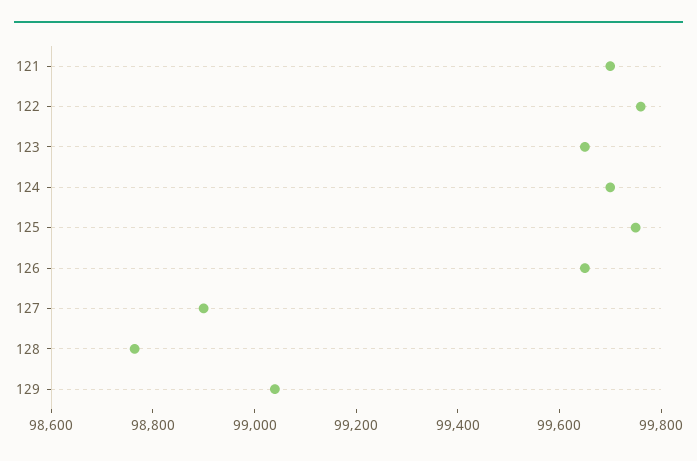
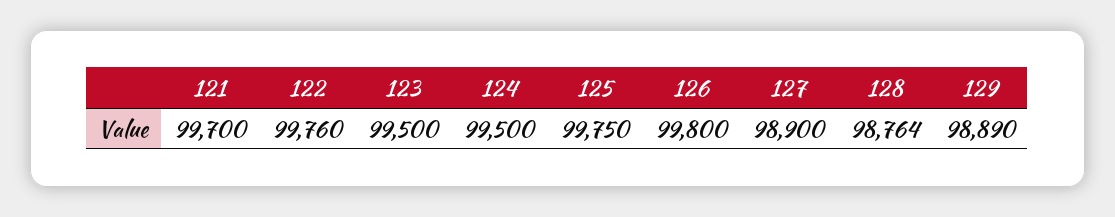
  {
    "121": 99700,
    "122": 99760,
-   "123": 99650,
+   "123": 99500,
-   "124": 99700,
+   "124": 99500,
    "125": 99750,
-   "126": 99650,
+   "126": 99800,
    "127": 98900,
    "128": 98764,
-   "129": 99050
+   "129": 98890
  }

